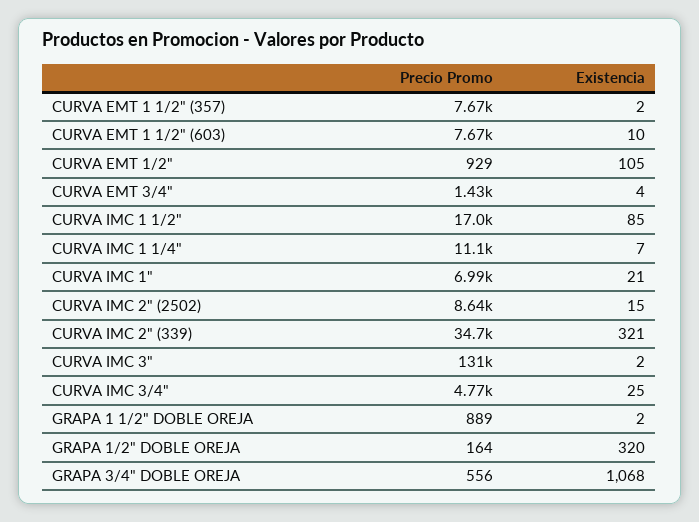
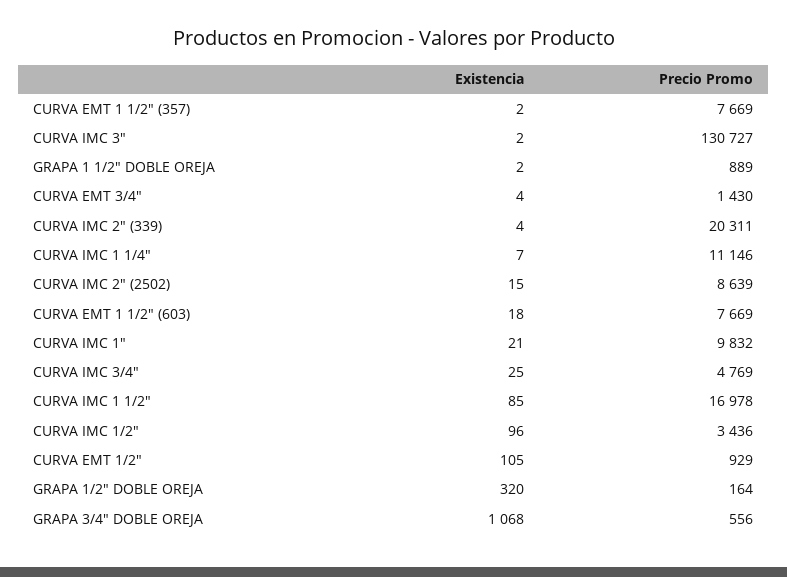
  {
    "Precio Promo": {
      "CURVA EMT 1 1/2\" (357)": 7669,
      "CURVA EMT 1 1/2\" (603)": 7669,
      "CURVA EMT 1/2\"": 929,
      "CURVA EMT 3/4\"": 1430,
      "CURVA IMC 1 1/2\"": 16978,
      "CURVA IMC 1 1/4\"": 11146,
-     "CURVA IMC 1\"": 6990,
+     "CURVA IMC 1\"": 9832,
      "CURVA IMC 2\" (2502)": 8639,
-     "CURVA IMC 2\" (339)": 34700,
+     "CURVA IMC 2\" (339)": 20311,
      "CURVA IMC 3\"": 130727,
      "CURVA IMC 3/4\"": 4769,
      "GRAPA 1 1/2\" DOBLE OREJA": 889,
      "GRAPA 1/2\" DOBLE OREJA": 164,
-     "GRAPA 3/4\" DOBLE OREJA": 556
+     "GRAPA 3/4\" DOBLE OREJA": 556,
+     "CURVA IMC 1/2\"": 3436
    },
    "Existencia": {
      "CURVA EMT 1 1/2\" (357)": 2,
-     "CURVA EMT 1 1/2\" (603)": 10,
+     "CURVA EMT 1 1/2\" (603)": 18,
      "CURVA EMT 1/2\"": 105,
      "CURVA EMT 3/4\"": 4,
      "CURVA IMC 1 1/2\"": 85,
      "CURVA IMC 1 1/4\"": 7,
      "CURVA IMC 1\"": 21,
      "CURVA IMC 2\" (2502)": 15,
-     "CURVA IMC 2\" (339)": 321,
+     "CURVA IMC 2\" (339)": 4,
      "CURVA IMC 3\"": 2,
      "CURVA IMC 3/4\"": 25,
      "GRAPA 1 1/2\" DOBLE OREJA": 2,
      "GRAPA 1/2\" DOBLE OREJA": 320,
-     "GRAPA 3/4\" DOBLE OREJA": 1068
+     "GRAPA 3/4\" DOBLE OREJA": 1068,
+     "CURVA IMC 1/2\"": 96
    }
  }

